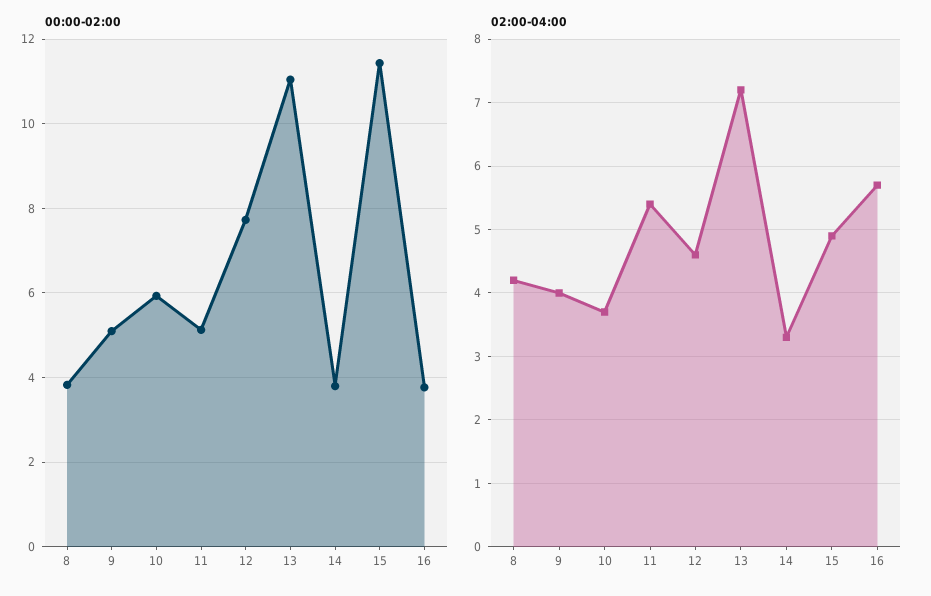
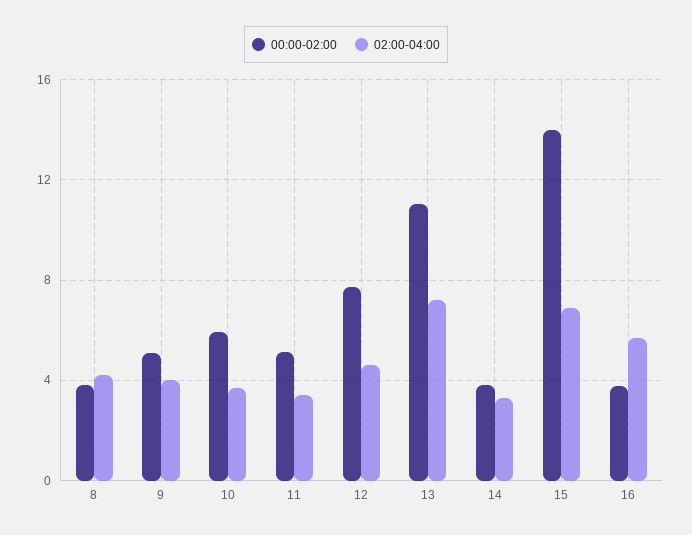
  {
    "00:00-02:00": {
      "8": 3.8,
      "9": 5.2,
      "10": 6,
      "11": 5.2,
      "12": 7.8,
      "13": 11,
      "14": 3.8,
-     "15": 11.4,
+     "15": 14,
      "16": 3.8
    },
    "02:00-04:00": {
      "8": 4.2,
      "9": 4,
      "10": 3.7,
-     "11": 5.4,
+     "11": 3.5,
      "12": 4.6,
      "13": 7.2,
      "14": 3.3,
-     "15": 4.9,
+     "15": 7,
      "16": 5.7
    }
  }

